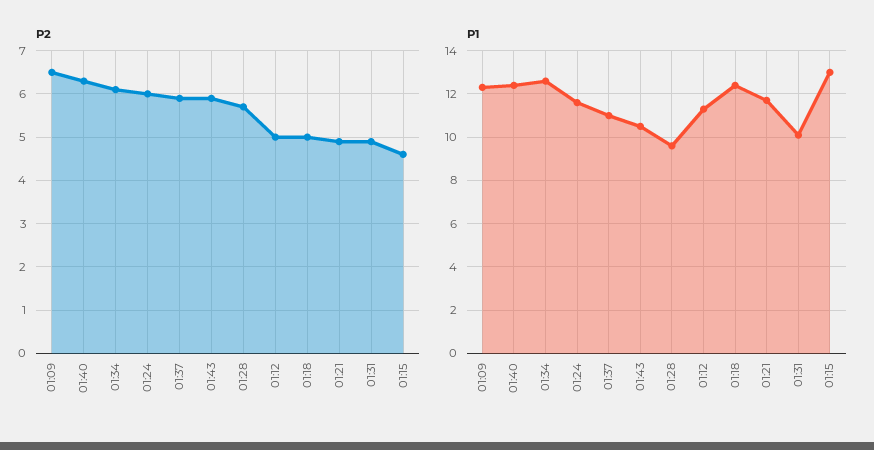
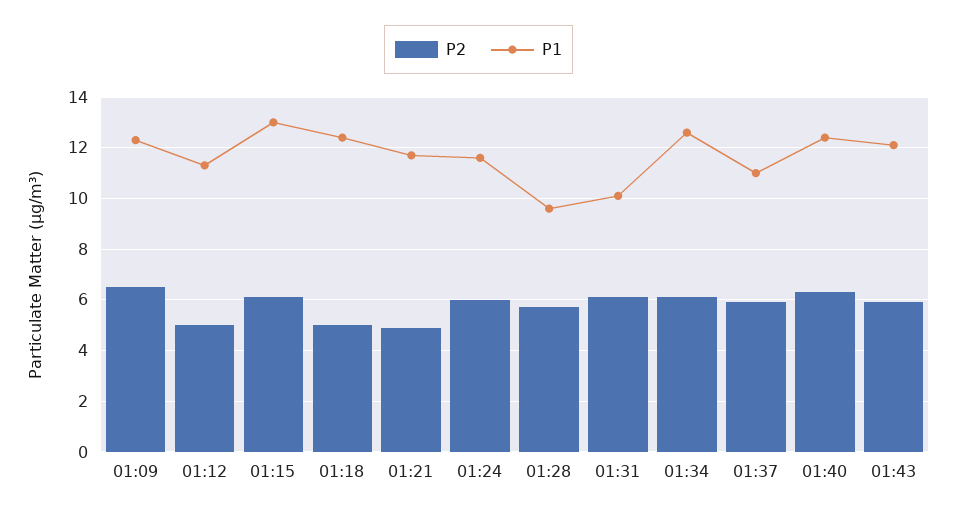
  {
    "P2": {
      "01:09": 6.5,
      "01:40": 6.5,
      "01:34": 6,
      "01:24": 6,
      "01:37": 6,
      "01:43": 6,
      "01:28": 5.5,
      "01:12": 5,
      "01:18": 5,
      "01:21": 5,
-     "01:31": 5,
+     "01:31": 6,
-     "01:15": 4.5
+     "01:15": 6
    },
    "P1": {
      "01:09": 12.5,
      "01:40": 12.5,
      "01:34": 12.5,
      "01:24": 11.5,
      "01:37": 11,
-     "01:43": 10.5,
+     "01:43": 12,
      "01:28": 9.5,
      "01:12": 11.5,
      "01:18": 12.5,
      "01:21": 11.5,
      "01:31": 10,
      "01:15": 13
    }
  }

